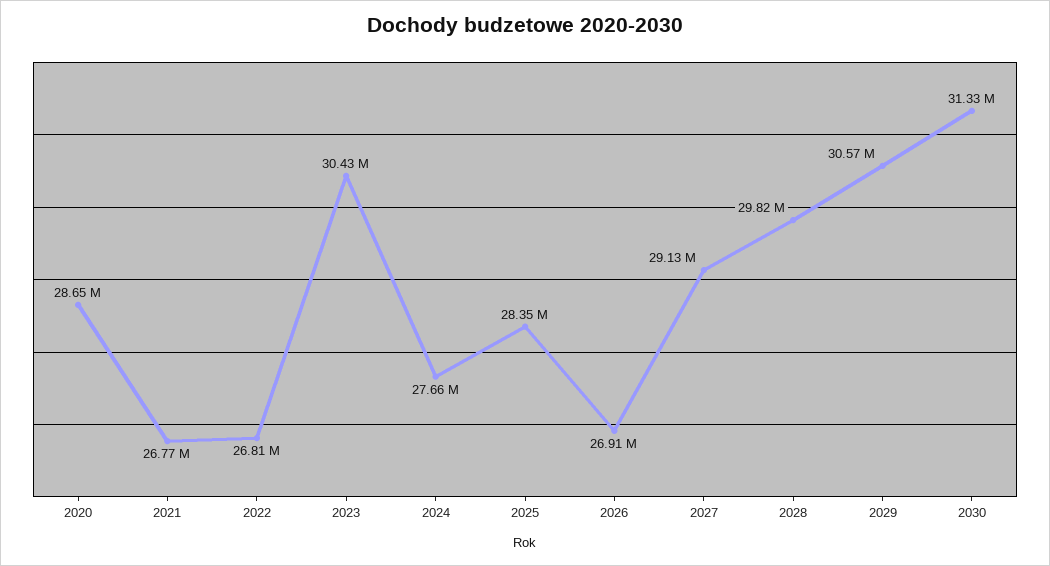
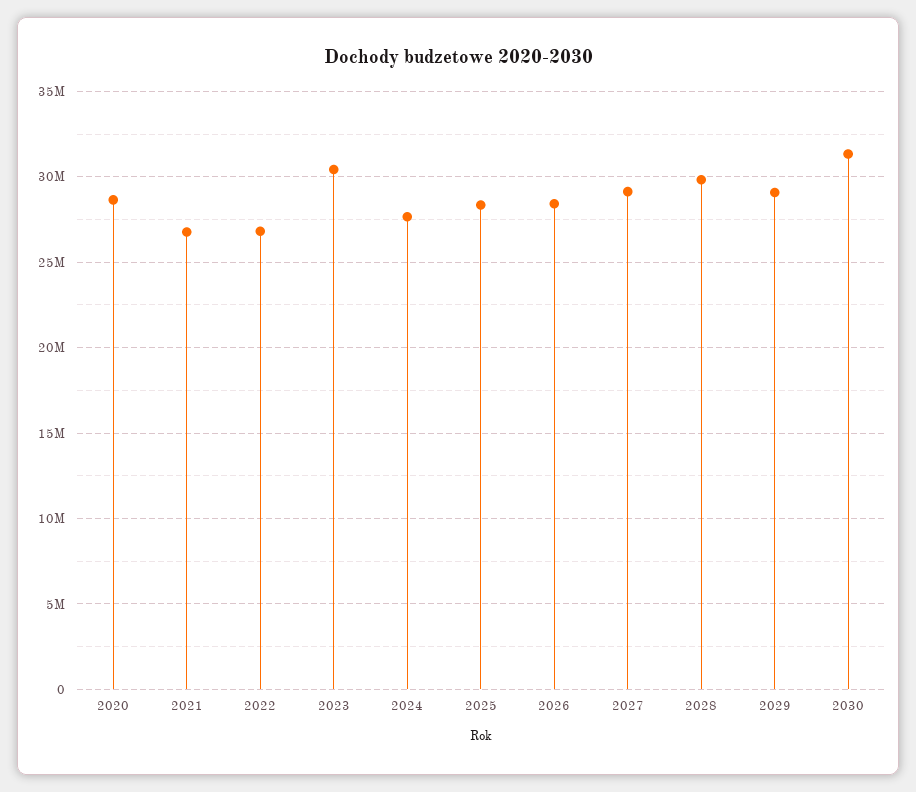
  {
    "2020": 28650000,
    "2021": 26770000,
    "2022": 26810000,
    "2023": 30430000,
    "2024": 27660000,
    "2025": 28350000,
-   "2026": 26910000,
+   "2026": 28500000,
    "2027": 29130000,
    "2028": 29820000,
-   "2029": 30570000,
+   "2029": 29000000,
    "2030": 31330000
  }

